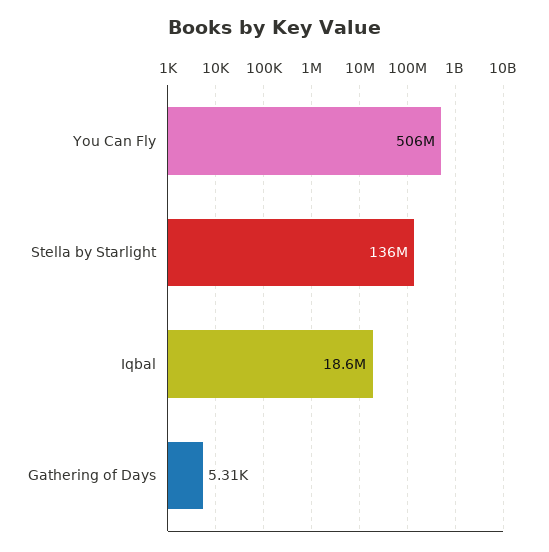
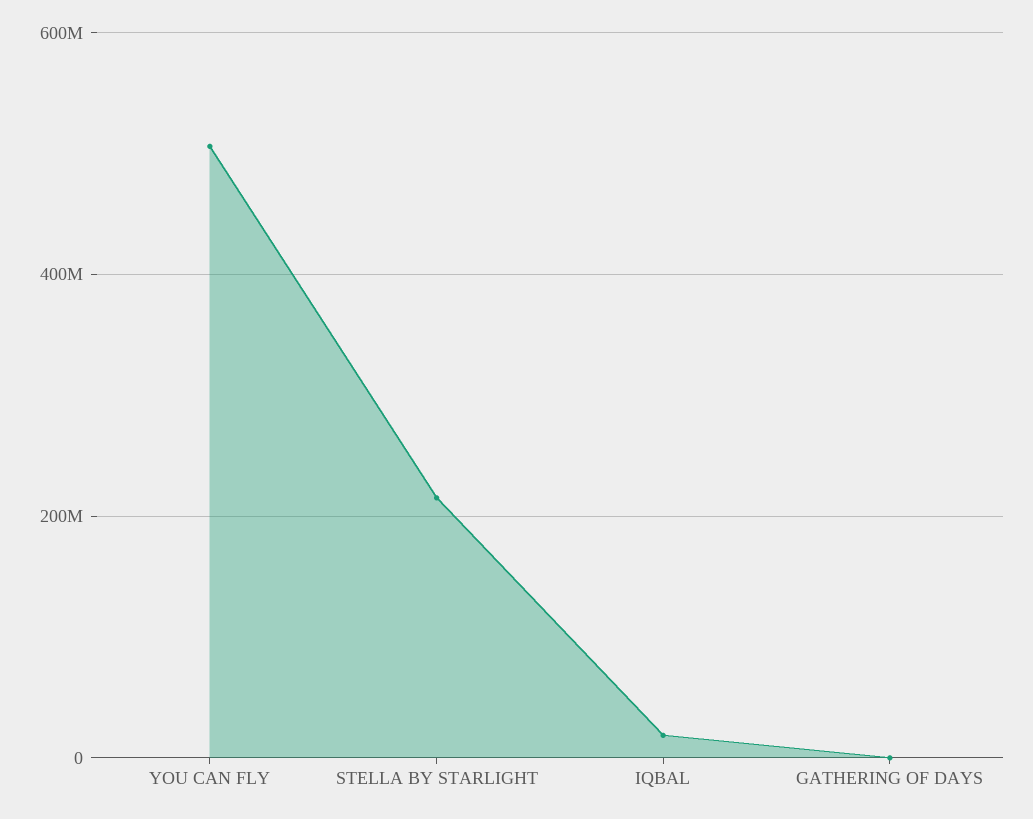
  {
    "You Can Fly": 506000000,
-   "Stella by Starlight": 136000000,
+   "Stella by Starlight": 220000000,
    "Iqbal": 18600000,
    "Gathering of Days": 5310
  }

